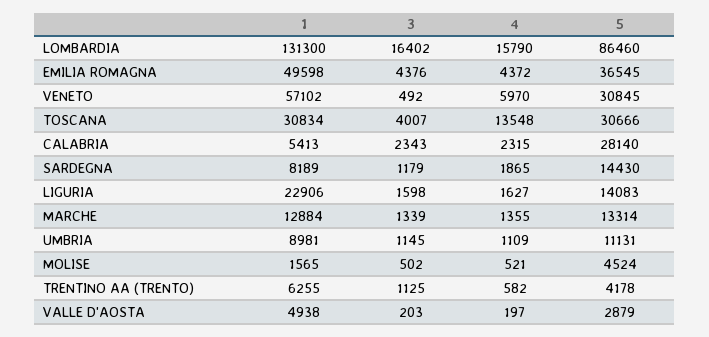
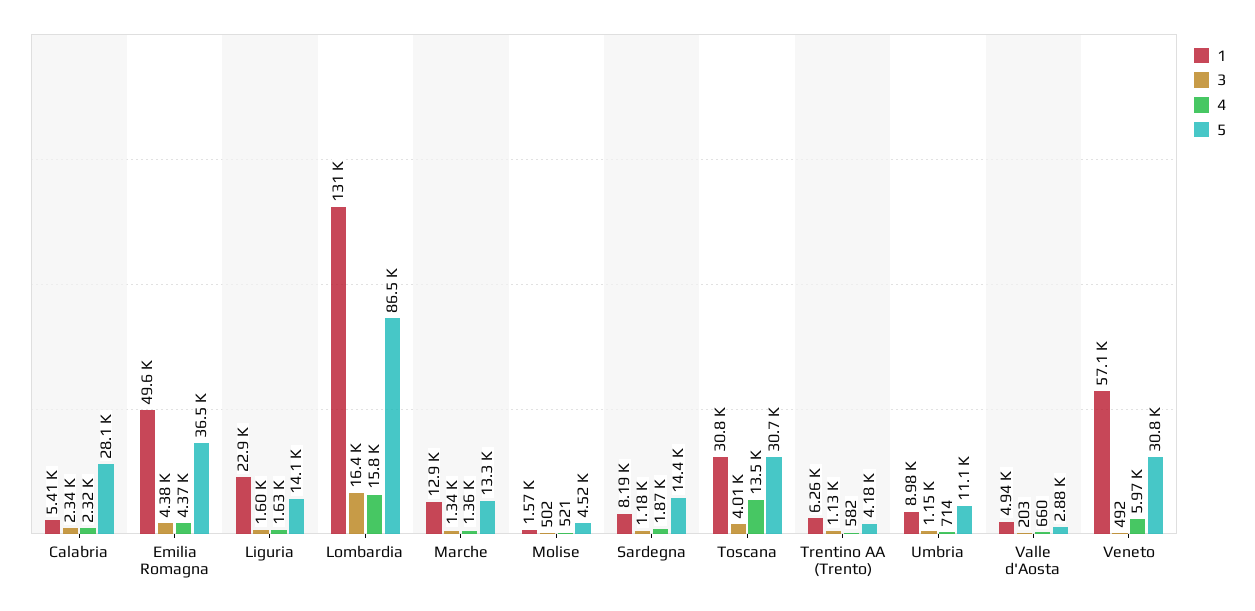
  {
    "1": {
      "LOMBARDIA": 131300,
      "EMILIA ROMAGNA": 49598,
      "VENETO": 57102,
      "TOSCANA": 30834,
      "CALABRIA": 5413,
      "SARDEGNA": 8189,
      "LIGURIA": 22906,
      "MARCHE": 12884,
      "UMBRIA": 8981,
      "MOLISE": 1565,
      "TRENTINO AA (TRENTO)": 6255,
      "VALLE D'AOSTA": 4938
    },
    "3": {
      "LOMBARDIA": 16402,
      "EMILIA ROMAGNA": 4376,
      "VENETO": 492,
      "TOSCANA": 4007,
      "CALABRIA": 2343,
      "SARDEGNA": 1179,
      "LIGURIA": 1598,
      "MARCHE": 1339,
      "UMBRIA": 1145,
      "MOLISE": 502,
      "TRENTINO AA (TRENTO)": 1125,
      "VALLE D'AOSTA": 203
    },
    "4": {
      "LOMBARDIA": 15790,
      "EMILIA ROMAGNA": 4372,
      "VENETO": 5970,
      "TOSCANA": 13548,
      "CALABRIA": 2315,
      "SARDEGNA": 1865,
      "LIGURIA": 1627,
      "MARCHE": 1355,
-     "UMBRIA": 1109,
+     "UMBRIA": 714,
      "MOLISE": 521,
      "TRENTINO AA (TRENTO)": 582,
-     "VALLE D'AOSTA": 197
+     "VALLE D'AOSTA": 660
    },
    "5": {
      "LOMBARDIA": 86460,
      "EMILIA ROMAGNA": 36545,
      "VENETO": 30845,
      "TOSCANA": 30666,
      "CALABRIA": 28140,
      "SARDEGNA": 14430,
      "LIGURIA": 14083,
      "MARCHE": 13314,
      "UMBRIA": 11131,
      "MOLISE": 4524,
      "TRENTINO AA (TRENTO)": 4178,
      "VALLE D'AOSTA": 2879
    }
  }

